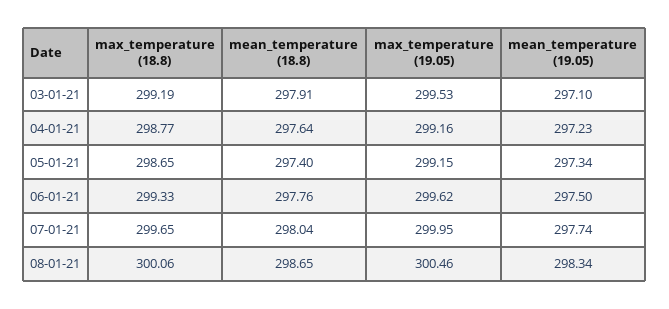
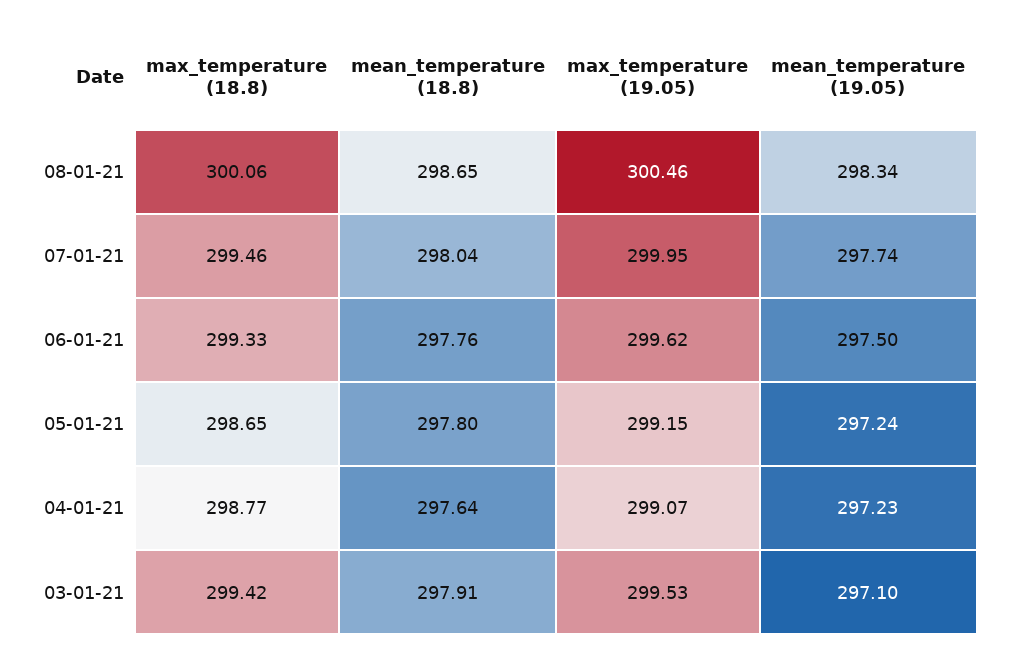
  {
    "max_temperature (18.8)": {
-     "03-01-21": 299.19,
+     "03-01-21": 299.42,
      "04-01-21": 298.77,
      "05-01-21": 298.65,
      "06-01-21": 299.33,
-     "07-01-21": 299.65,
+     "07-01-21": 299.46,
      "08-01-21": 300.06
    },
    "mean_temperature (18.8)": {
      "03-01-21": 297.91,
      "04-01-21": 297.64,
-     "05-01-21": 297.4,
+     "05-01-21": 297.8,
      "06-01-21": 297.76,
      "07-01-21": 298.04,
      "08-01-21": 298.65
    },
    "max_temperature (19.05)": {
      "03-01-21": 299.53,
-     "04-01-21": 299.16,
+     "04-01-21": 299.07,
      "05-01-21": 299.15,
      "06-01-21": 299.62,
      "07-01-21": 299.95,
      "08-01-21": 300.46
    },
    "mean_temperature (19.05)": {
      "03-01-21": 297.1,
      "04-01-21": 297.23,
-     "05-01-21": 297.34,
+     "05-01-21": 297.24,
      "06-01-21": 297.5,
      "07-01-21": 297.74,
      "08-01-21": 298.34
    }
  }

